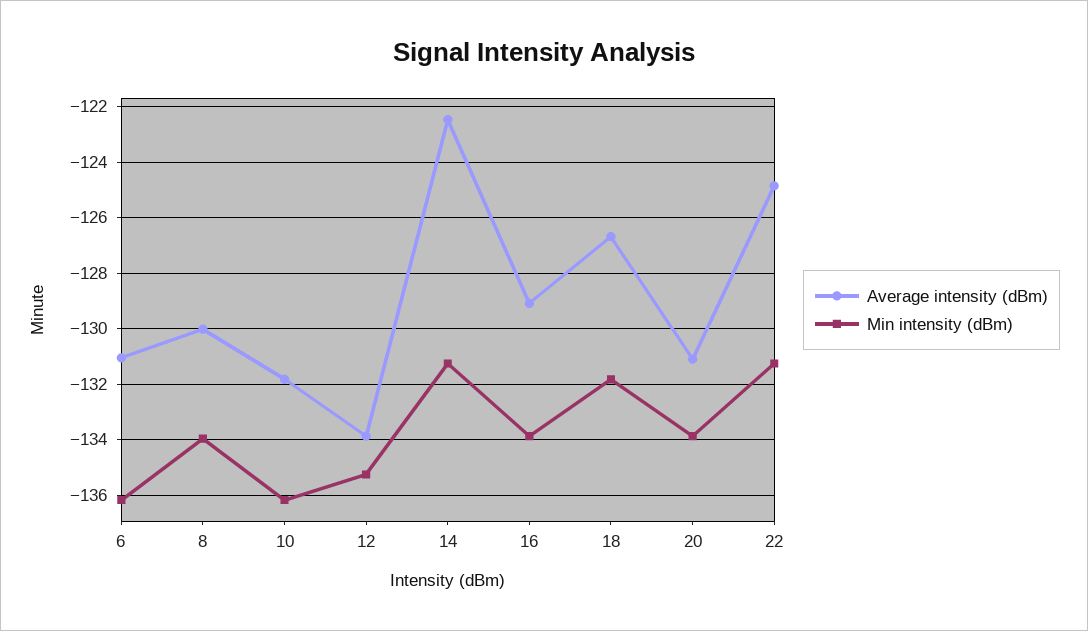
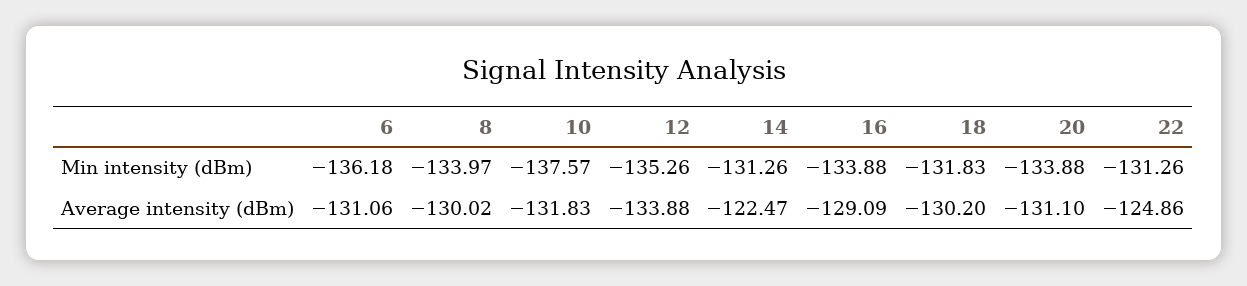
  {
    "Average intensity (dBm)": {
      "6": -131.06,
      "8": -130.02,
      "10": -131.83,
      "12": -133.88,
      "14": -122.47,
      "16": -129.09,
-     "18": -126.75,
+     "18": -130.2,
      "20": -131.1,
      "22": -124.86
    },
    "Min intensity (dBm)": {
      "6": -136.18,
      "8": -133.97,
-     "10": -136.25,
+     "10": -137.57,
      "12": -135.26,
      "14": -131.26,
      "16": -133.88,
      "18": -131.83,
      "20": -133.88,
      "22": -131.26
    }
  }

